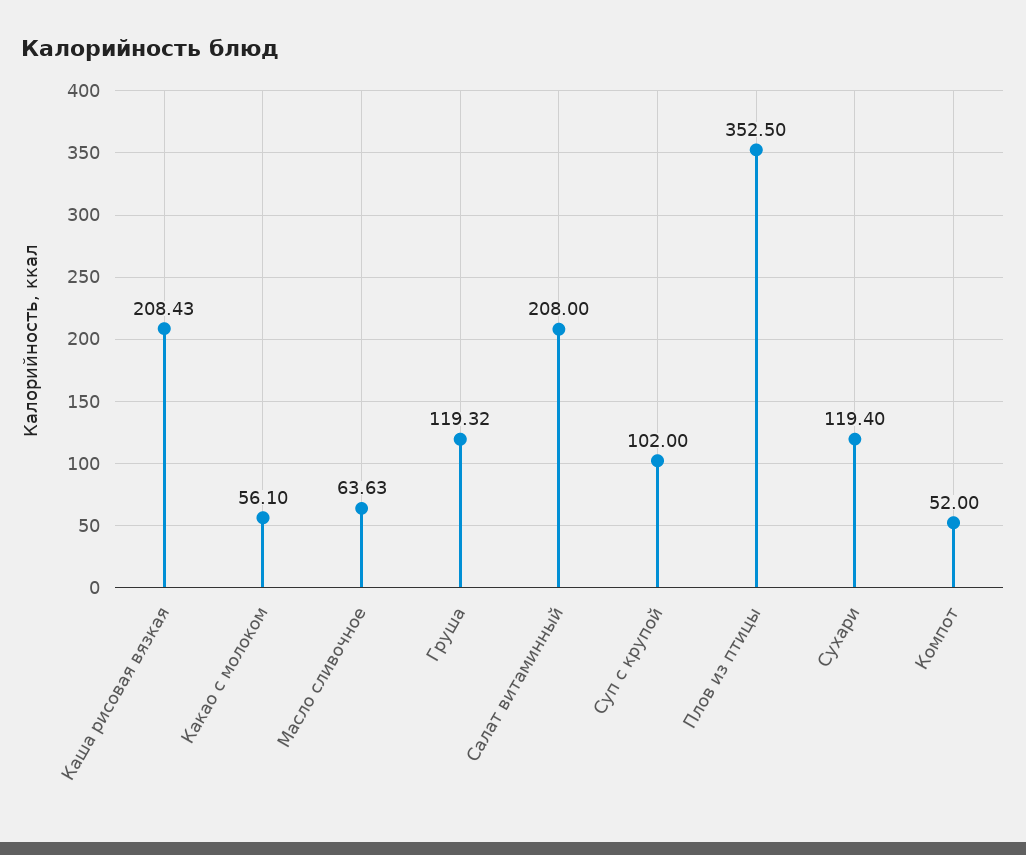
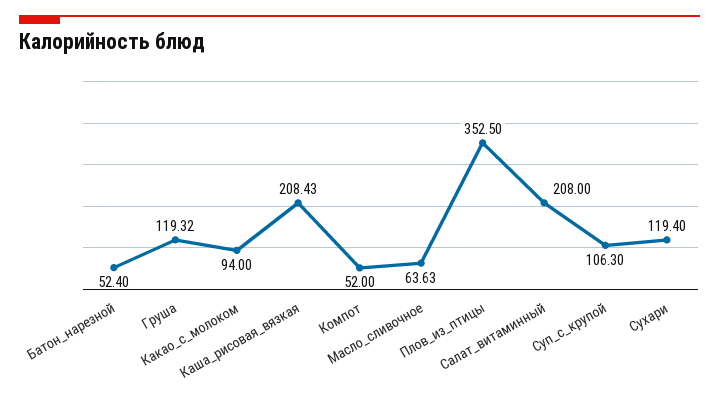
  {
    "Каша рисовая вязкая": 208.43,
-   "Какао с молоком": 56.1,
+   "Какао с молоком": 94,
    "Масло сливочное": 63.63,
    "Груша": 119.32,
    "Салат витаминный": 208,
-   "Суп с крупой": 102,
+   "Суп с крупой": 106.3,
    "Плов из птицы": 352.5,
    "Сухари": 119.4,
-   "Компот": 52
+   "Компот": 52,
+   "Батон_нарезной": 52.4
  }

